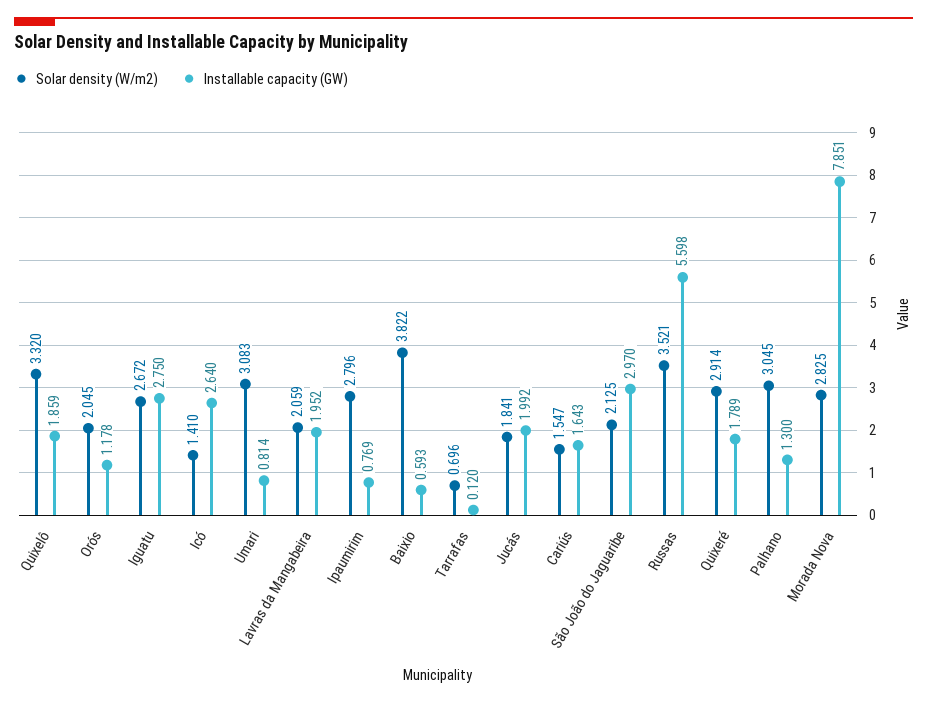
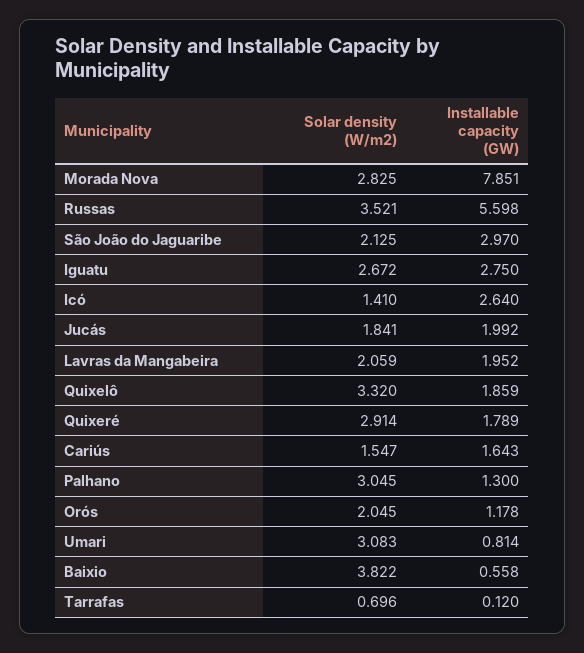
  {
    "Solar density (W/m2)": {
      "Quixelô": 3.32,
      "Orós": 2.045,
      "Iguatu": 2.672,
      "Icó": 1.41,
      "Umari": 3.083,
      "Lavras da Mangabeira": 2.059,
-     "Ipaumirim": 2.796,
      "Baixio": 3.822,
      "Tarrafas": 0.696,
      "Jucás": 1.841,
      "Cariús": 1.547,
      "São João do Jaguaribe": 2.125,
      "Russas": 3.521,
      "Quixeré": 2.914,
      "Palhano": 3.045,
      "Morada Nova": 2.825
    },
    "Installable capacity (GW)": {
      "Quixelô": 1.859,
      "Orós": 1.178,
      "Iguatu": 2.75,
      "Icó": 2.64,
      "Umari": 0.814,
      "Lavras da Mangabeira": 1.952,
-     "Ipaumirim": 0.769,
-     "Baixio": 0.593,
+     "Baixio": 0.558,
      "Tarrafas": 0.12,
      "Jucás": 1.992,
      "Cariús": 1.643,
      "São João do Jaguaribe": 2.97,
      "Russas": 5.598,
      "Quixeré": 1.789,
      "Palhano": 1.3,
      "Morada Nova": 7.851
    }
  }

